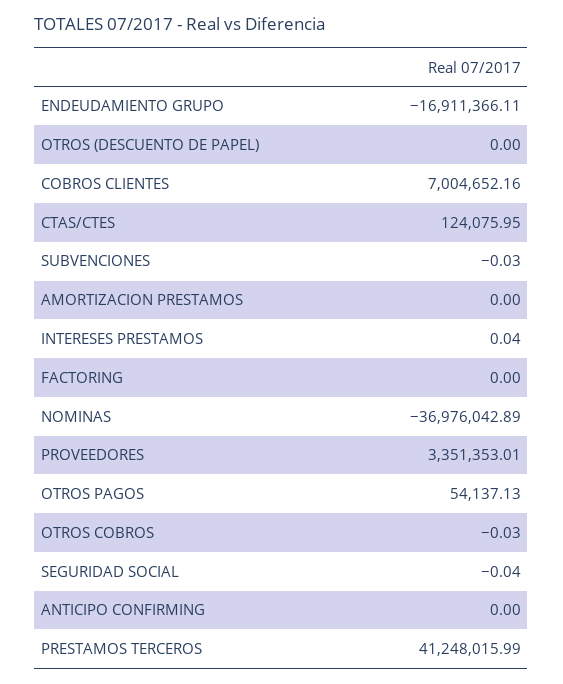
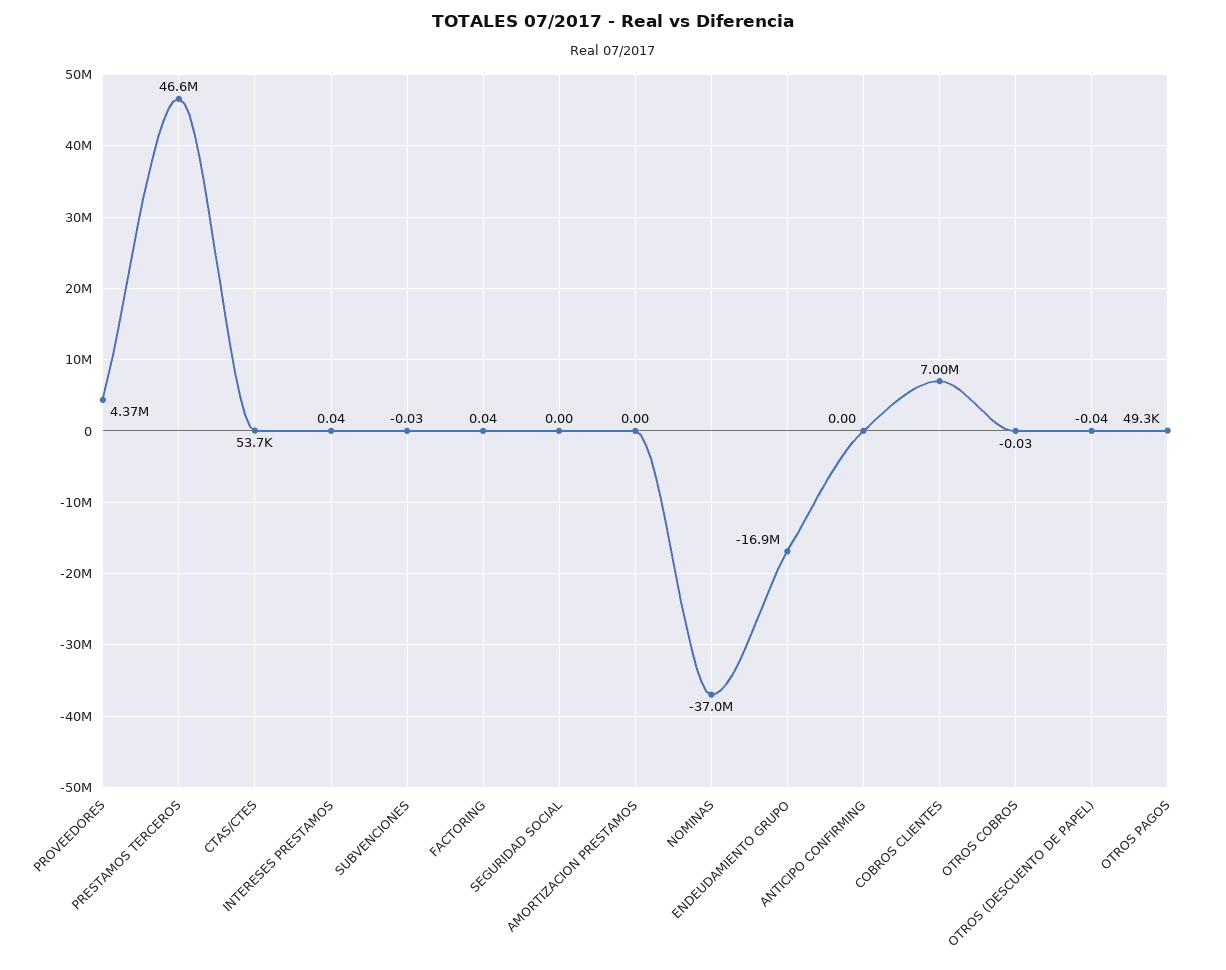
  {
    "ENDEUDAMIENTO GRUPO": -16911366.11,
-   "OTROS (DESCUENTO DE PAPEL)": 0,
+   "OTROS (DESCUENTO DE PAPEL)": -0.04,
    "COBROS CLIENTES": 7004652.16,
-   "CTAS/CTES": 124075.95,
+   "CTAS/CTES": 53700,
    "SUBVENCIONES": -0.03,
    "AMORTIZACION PRESTAMOS": 0,
    "INTERESES PRESTAMOS": 0.04,
-   "FACTORING": 0,
+   "FACTORING": 0.04,
    "NOMINAS": -36976042.89,
-   "PROVEEDORES": 3351353.01,
+   "PROVEEDORES": 4370000,
-   "OTROS PAGOS": 54137.13,
+   "OTROS PAGOS": 49300,
    "OTROS COBROS": -0.03,
-   "SEGURIDAD SOCIAL": -0.04,
+   "SEGURIDAD SOCIAL": 0,
    "ANTICIPO CONFIRMING": 0,
-   "PRESTAMOS TERCEROS": 41248015.99
+   "PRESTAMOS TERCEROS": 46600000
  }

